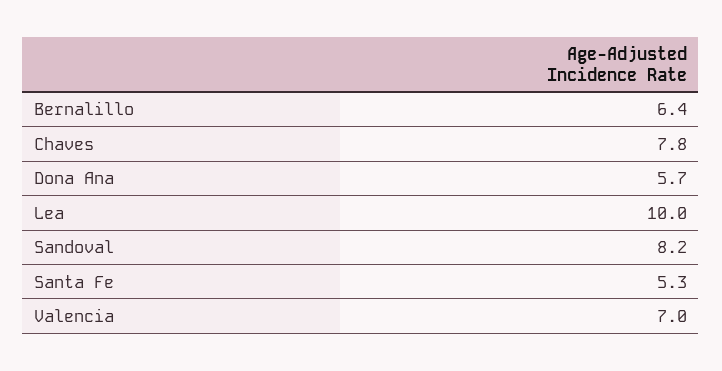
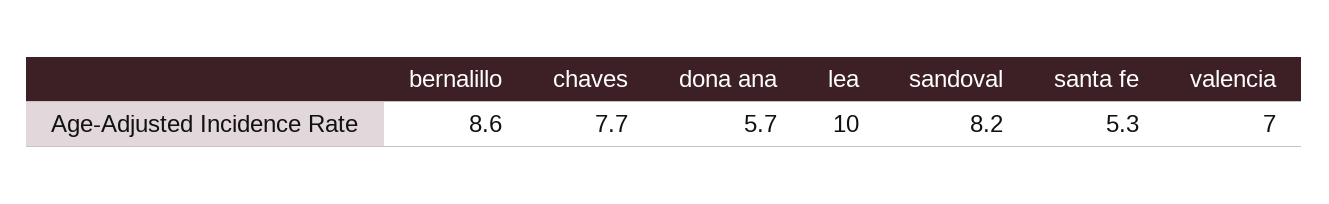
  {
-   "Bernalillo": 6.4,
+   "Bernalillo": 8.6,
-   "Chaves": 7.8,
+   "Chaves": 7.7,
    "Dona Ana": 5.7,
    "Lea": 10,
    "Sandoval": 8.2,
    "Santa Fe": 5.3,
    "Valencia": 7
  }

